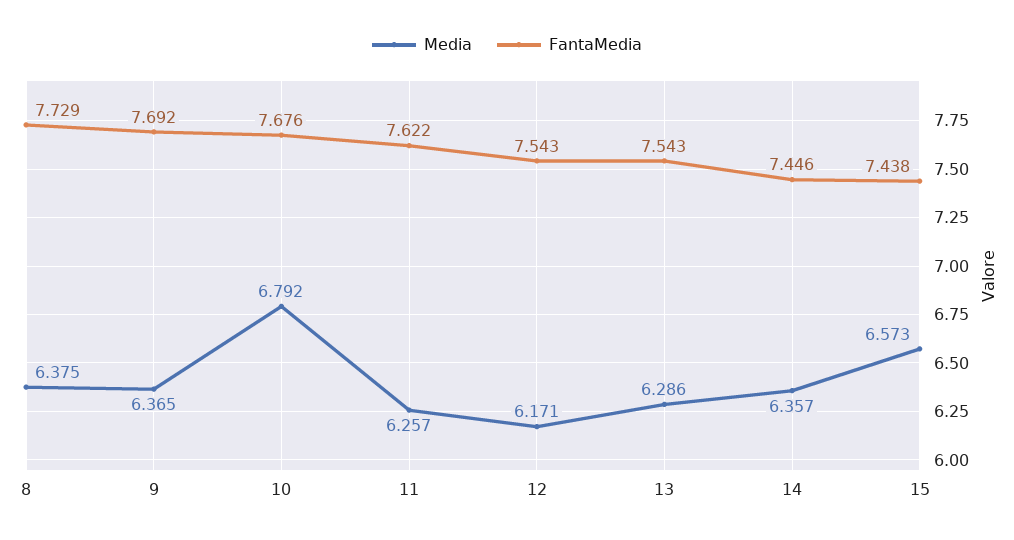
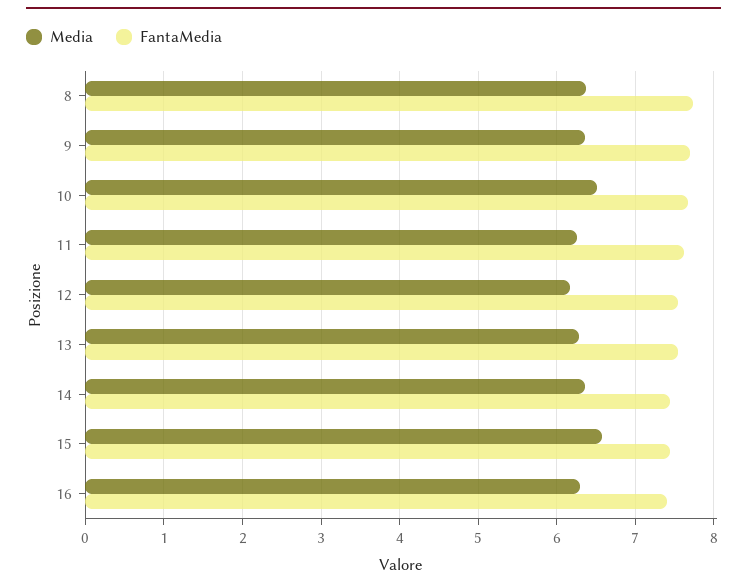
  {
    "Media": {
      "8": 6.375,
      "9": 6.365,
-     "10": 6.792,
+     "10": 6.5,
      "11": 6.257,
      "12": 6.171,
      "13": 6.286,
      "14": 6.357,
-     "15": 6.573
+     "15": 6.573,
+     "16": 6.3
    },
    "FantaMedia": {
      "8": 7.729,
      "9": 7.692,
      "10": 7.676,
      "11": 7.622,
      "12": 7.543,
      "13": 7.543,
      "14": 7.446,
-     "15": 7.438
+     "15": 7.438,
+     "16": 7.4
    }
  }

